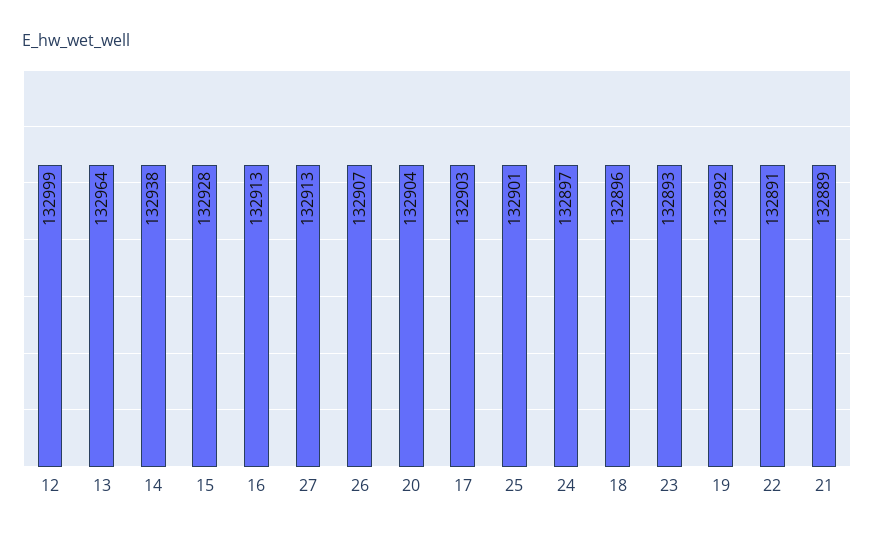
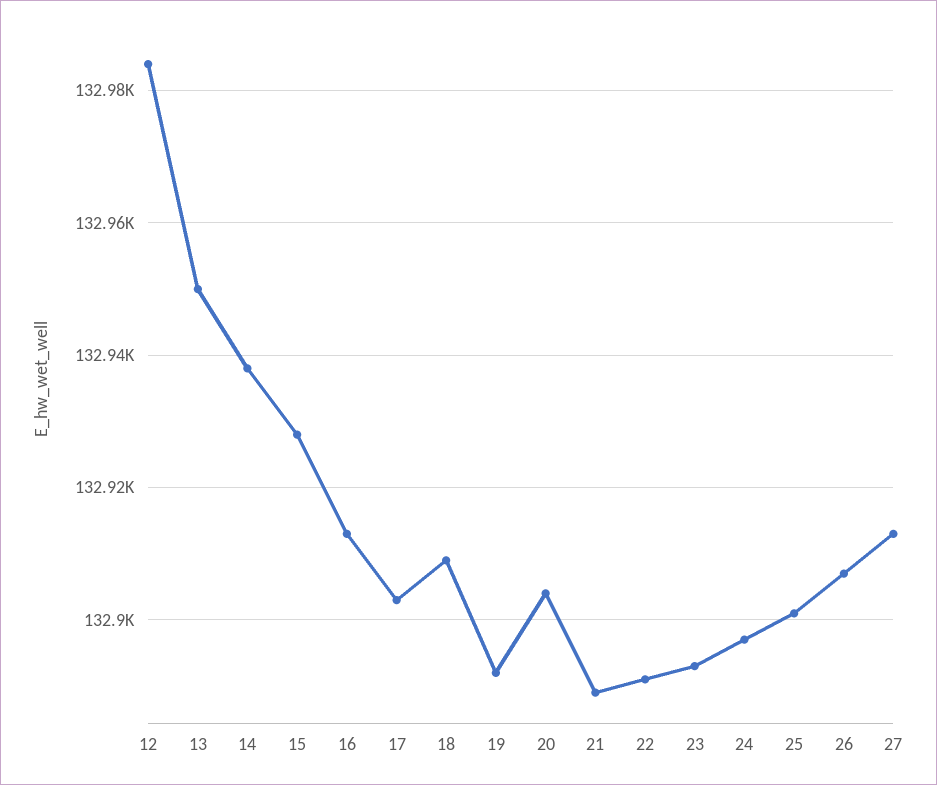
  {
-   "12": 132999,
+   "12": 132985,
-   "13": 132964,
+   "13": 132950,
    "14": 132938,
    "15": 132928,
    "16": 132913,
    "27": 132913,
    "26": 132907,
    "20": 132904,
    "17": 132903,
    "25": 132901,
    "24": 132897,
-   "18": 132896,
+   "18": 132910,
    "23": 132893,
    "19": 132892,
    "22": 132891,
    "21": 132889
  }

